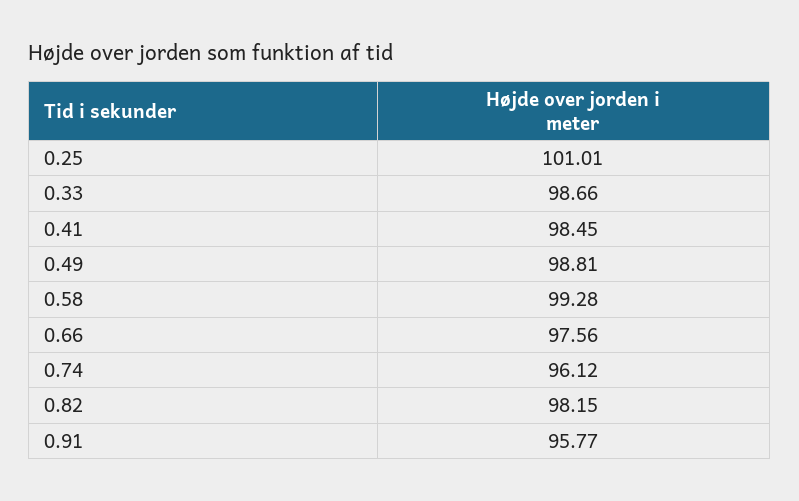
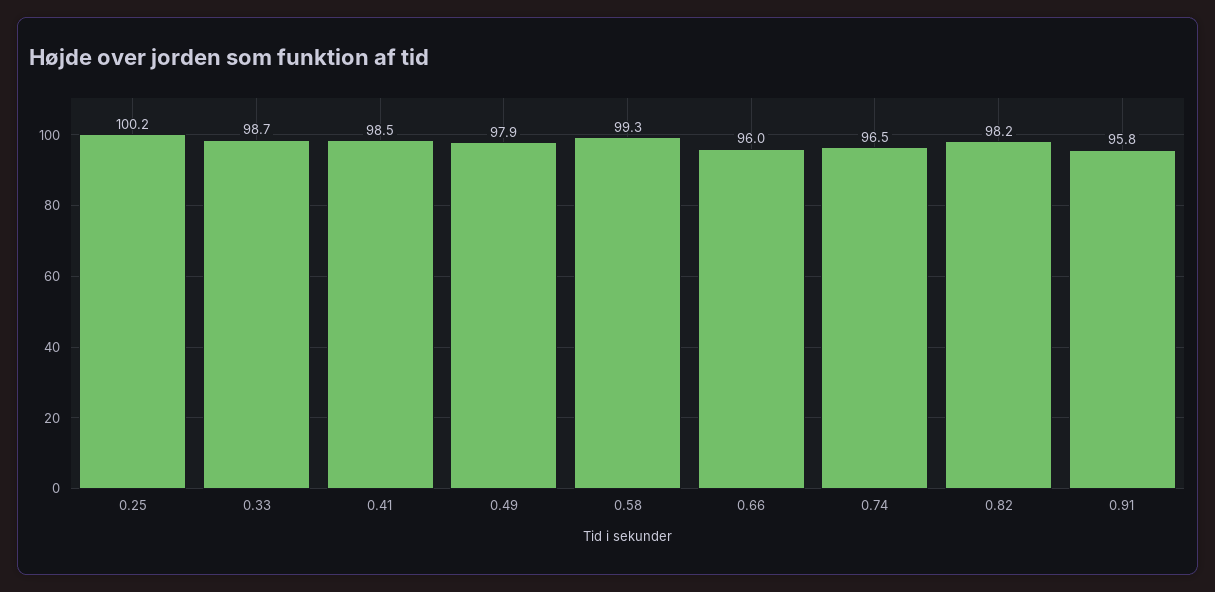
  {
-   "0.25": 101.01,
+   "0.25": 100.2,
    "0.33": 98.66,
    "0.41": 98.45,
-   "0.49": 98.81,
+   "0.49": 97.9,
    "0.58": 99.28,
-   "0.66": 97.56,
+   "0.66": 96,
-   "0.74": 96.12,
+   "0.74": 96.5,
    "0.82": 98.15,
    "0.91": 95.77
  }

